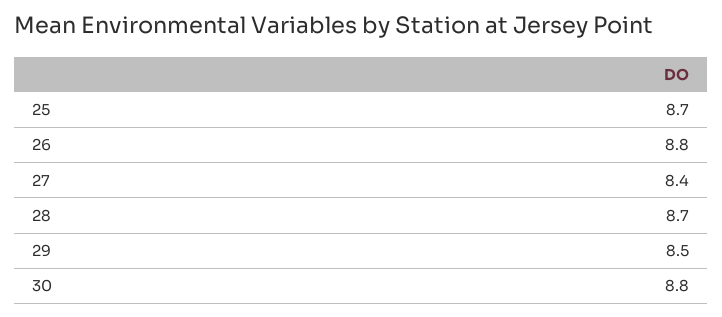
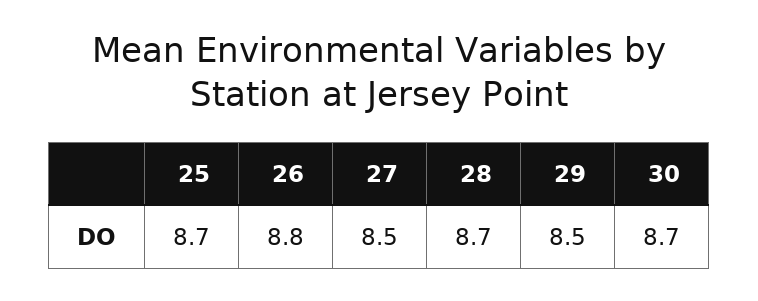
  {
    "25": 8.7,
    "26": 8.8,
-   "27": 8.4,
+   "27": 8.5,
    "28": 8.7,
    "29": 8.5,
-   "30": 8.8
+   "30": 8.7
  }

